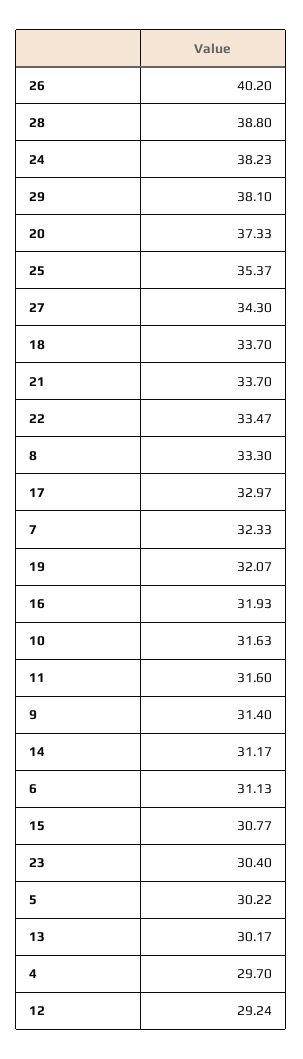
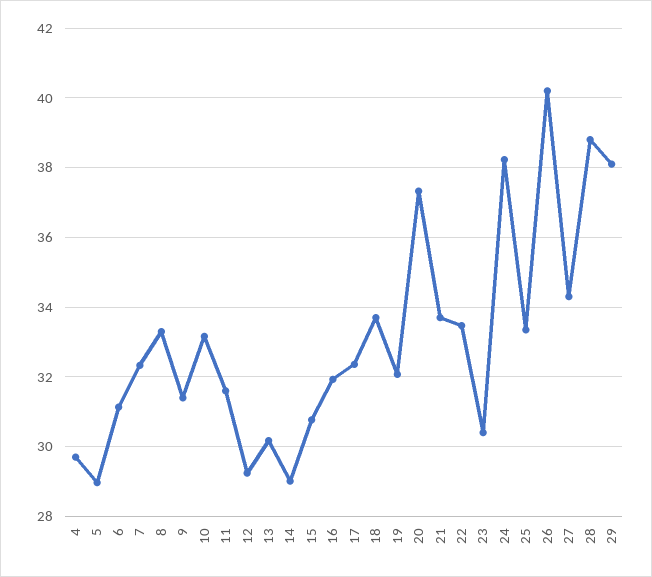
  {
    "26": 40.2,
    "28": 38.8,
    "24": 38.23,
    "29": 38.1,
    "20": 37.33,
-   "25": 35.37,
+   "25": 33.4,
    "27": 34.3,
    "18": 33.7,
    "21": 33.7,
    "22": 33.47,
    "8": 33.3,
-   "17": 32.97,
+   "17": 32.4,
    "7": 32.33,
    "19": 32.07,
    "16": 31.93,
-   "10": 31.63,
+   "10": 33.2,
    "11": 31.6,
    "9": 31.4,
-   "14": 31.17,
+   "14": 29,
    "6": 31.13,
    "15": 30.77,
    "23": 30.4,
-   "5": 30.22,
+   "5": 29,
    "13": 30.17,
    "4": 29.7,
    "12": 29.24
  }

